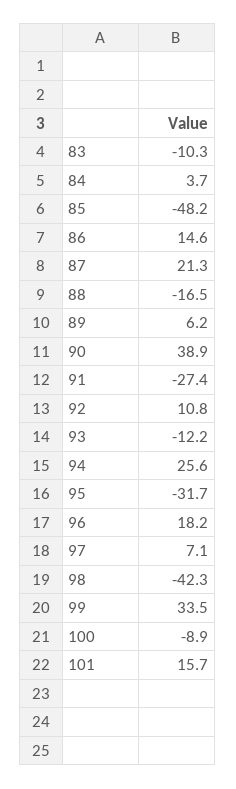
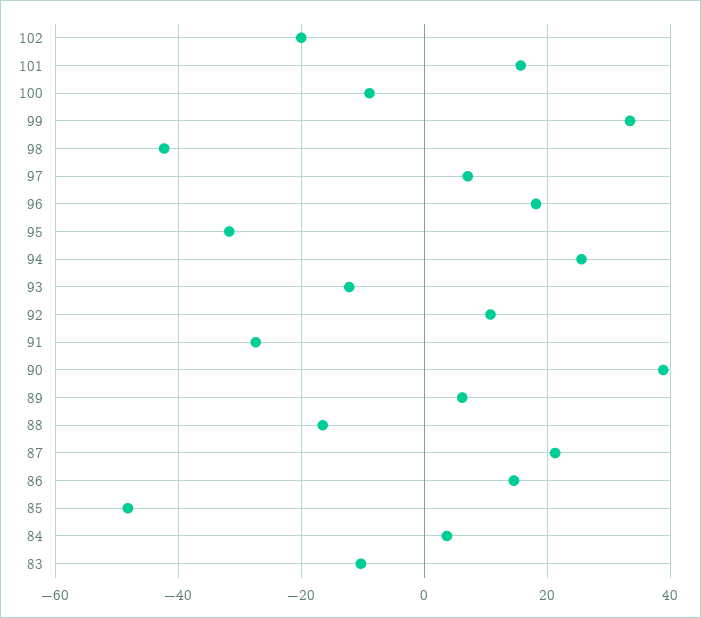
  {
    "83": -10.3,
    "84": 3.7,
    "85": -48.2,
    "86": 14.6,
    "87": 21.3,
    "88": -16.5,
    "89": 6.2,
    "90": 38.9,
    "91": -27.4,
    "92": 10.8,
    "93": -12.2,
    "94": 25.6,
    "95": -31.7,
    "96": 18.2,
    "97": 7.1,
    "98": -42.3,
    "99": 33.5,
    "100": -8.9,
-   "101": 15.7
+   "101": 15.7,
+   "102": -20
  }

